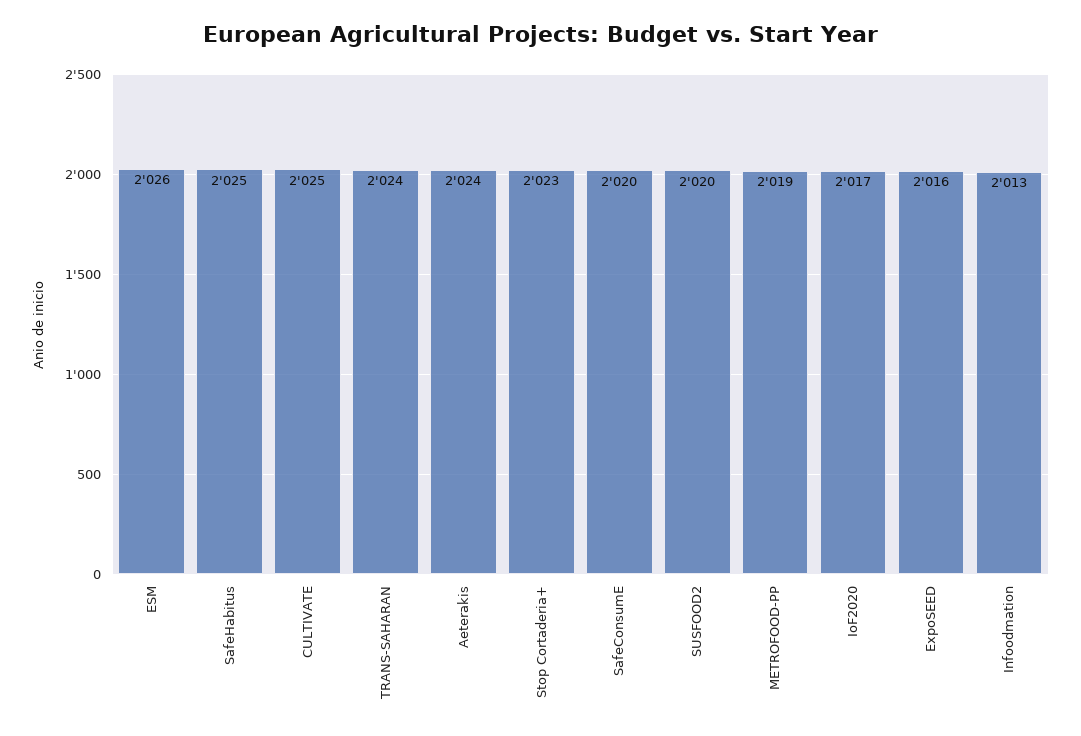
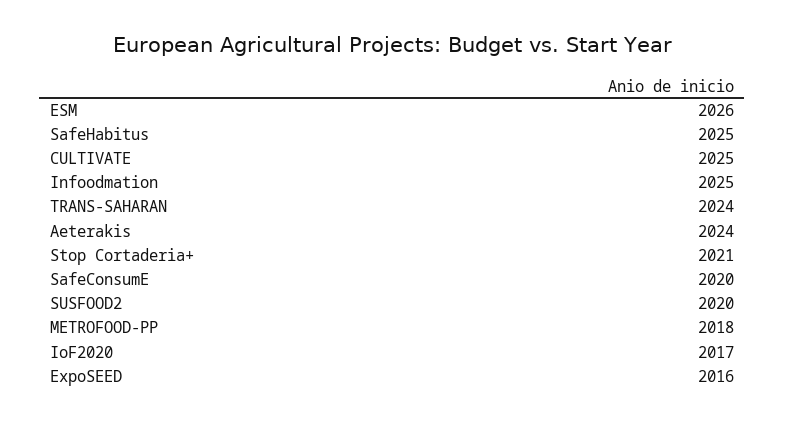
  {
    "ESM": 2026,
    "SafeHabitus": 2025,
    "CULTIVATE": 2025,
    "TRANS-SAHARAN": 2024,
    "Aeterakis": 2024,
-   "Stop Cortaderia+": 2023,
+   "Stop Cortaderia+": 2021,
    "SafeConsumE": 2020,
    "SUSFOOD2": 2020,
-   "METROFOOD-PP": 2019,
+   "METROFOOD-PP": 2018,
    "IoF2020": 2017,
    "ExpoSEED": 2016,
-   "Infoodmation": 2013
+   "Infoodmation": 2025
  }

